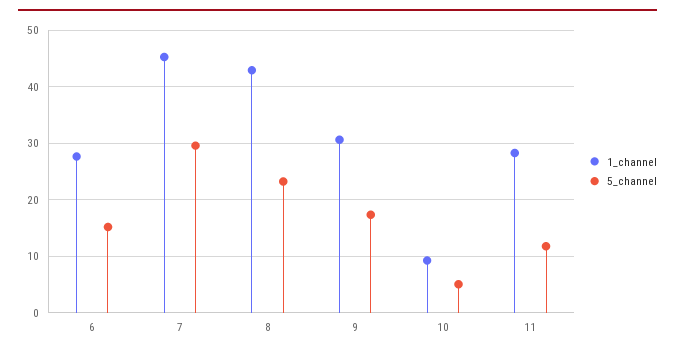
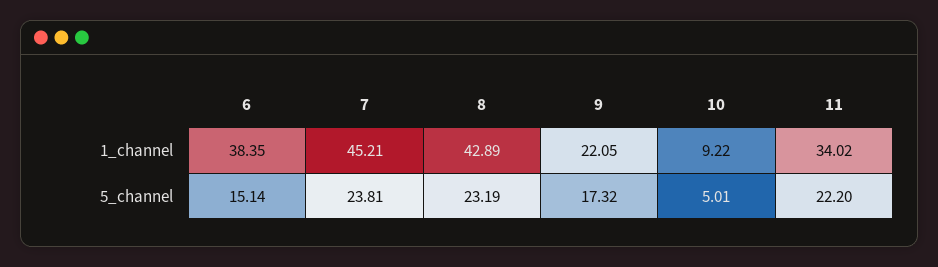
  {
    "1_channel": {
-     "6": 28,
+     "6": 38.35,
      "7": 45.21,
      "8": 42.89,
-     "9": 30,
+     "9": 22.05,
      "10": 9.22,
-     "11": 28
+     "11": 34.02
    },
    "5_channel": {
      "6": 15.14,
-     "7": 30,
+     "7": 23.81,
      "8": 23.19,
      "9": 17.32,
      "10": 5.01,
-     "11": 12
+     "11": 22.2
    }
  }

